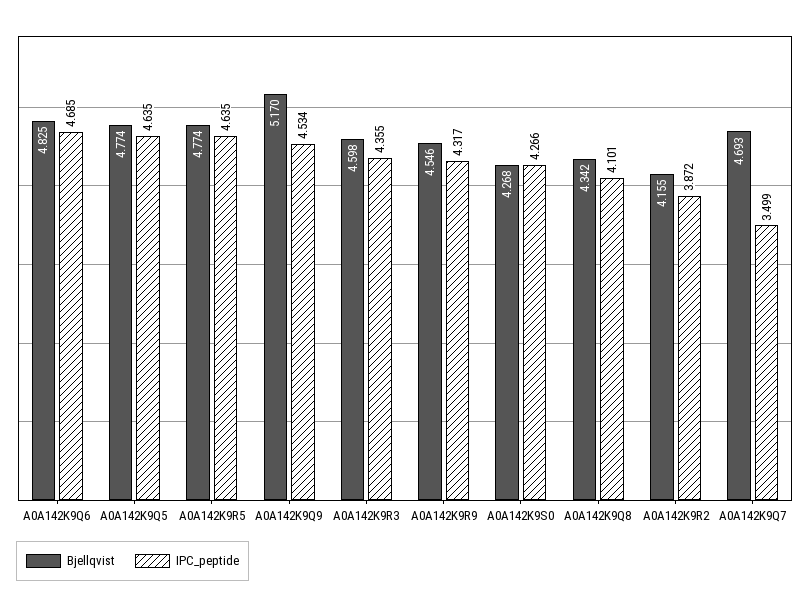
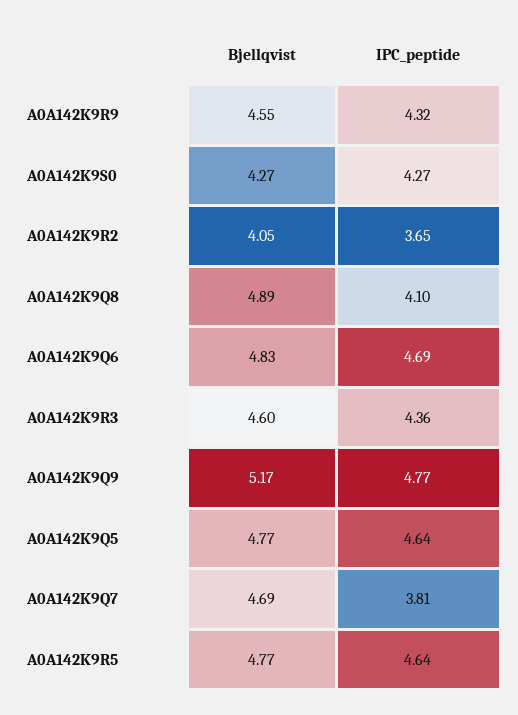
  {
    "Bjellqvist": {
      "A0A142K9Q6": 4.825,
      "A0A142K9Q5": 4.774,
      "A0A142K9R5": 4.774,
      "A0A142K9Q9": 5.17,
      "A0A142K9R3": 4.598,
      "A0A142K9R9": 4.546,
      "A0A142K9S0": 4.268,
-     "A0A142K9Q8": 4.342,
+     "A0A142K9Q8": 4.89,
-     "A0A142K9R2": 4.155,
+     "A0A142K9R2": 4.05,
      "A0A142K9Q7": 4.693
    },
    "IPC_peptide": {
      "A0A142K9Q6": 4.685,
      "A0A142K9Q5": 4.635,
      "A0A142K9R5": 4.635,
-     "A0A142K9Q9": 4.534,
+     "A0A142K9Q9": 4.77,
      "A0A142K9R3": 4.355,
      "A0A142K9R9": 4.317,
      "A0A142K9S0": 4.266,
      "A0A142K9Q8": 4.101,
-     "A0A142K9R2": 3.872,
+     "A0A142K9R2": 3.65,
-     "A0A142K9Q7": 3.499
+     "A0A142K9Q7": 3.81
    }
  }

